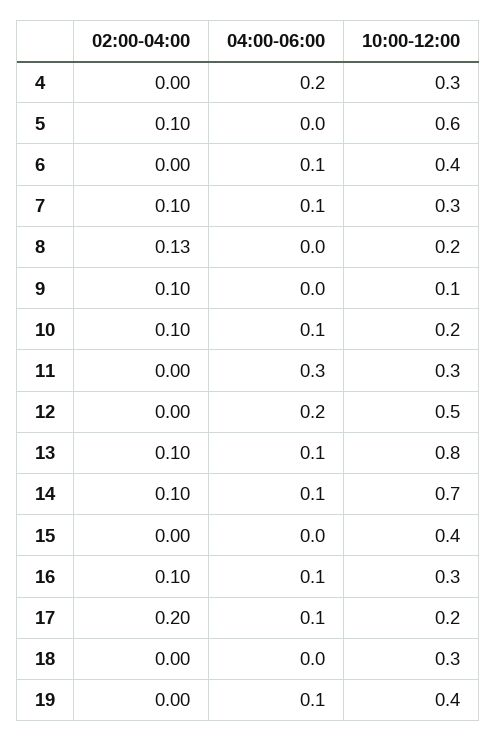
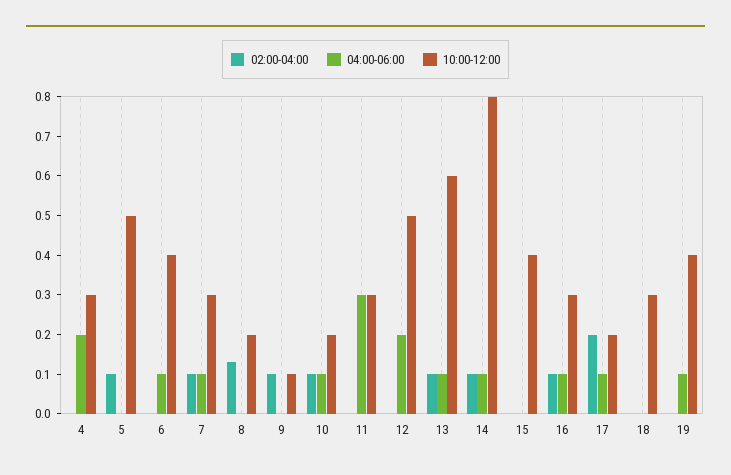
  {
    "02:00-04:00": {
      "4": 0,
      "5": 0.1,
      "6": 0,
      "7": 0.1,
      "8": 0.13,
      "9": 0.1,
      "10": 0.1,
      "11": 0,
      "12": 0,
      "13": 0.1,
      "14": 0.1,
      "15": 0,
      "16": 0.1,
      "17": 0.2,
      "18": 0,
      "19": 0
    },
    "04:00-06:00": {
      "4": 0.2,
      "5": 0,
      "6": 0.1,
      "7": 0.1,
      "8": 0,
      "9": 0,
      "10": 0.1,
      "11": 0.3,
      "12": 0.2,
      "13": 0.1,
      "14": 0.1,
      "15": 0,
      "16": 0.1,
      "17": 0.1,
      "18": 0,
      "19": 0.1
    },
    "10:00-12:00": {
      "4": 0.3,
-     "5": 0.6,
+     "5": 0.5,
      "6": 0.4,
      "7": 0.3,
      "8": 0.2,
      "9": 0.1,
      "10": 0.2,
      "11": 0.3,
      "12": 0.5,
-     "13": 0.8,
+     "13": 0.6,
-     "14": 0.7,
+     "14": 0.8,
      "15": 0.4,
      "16": 0.3,
      "17": 0.2,
      "18": 0.3,
      "19": 0.4
    }
  }

